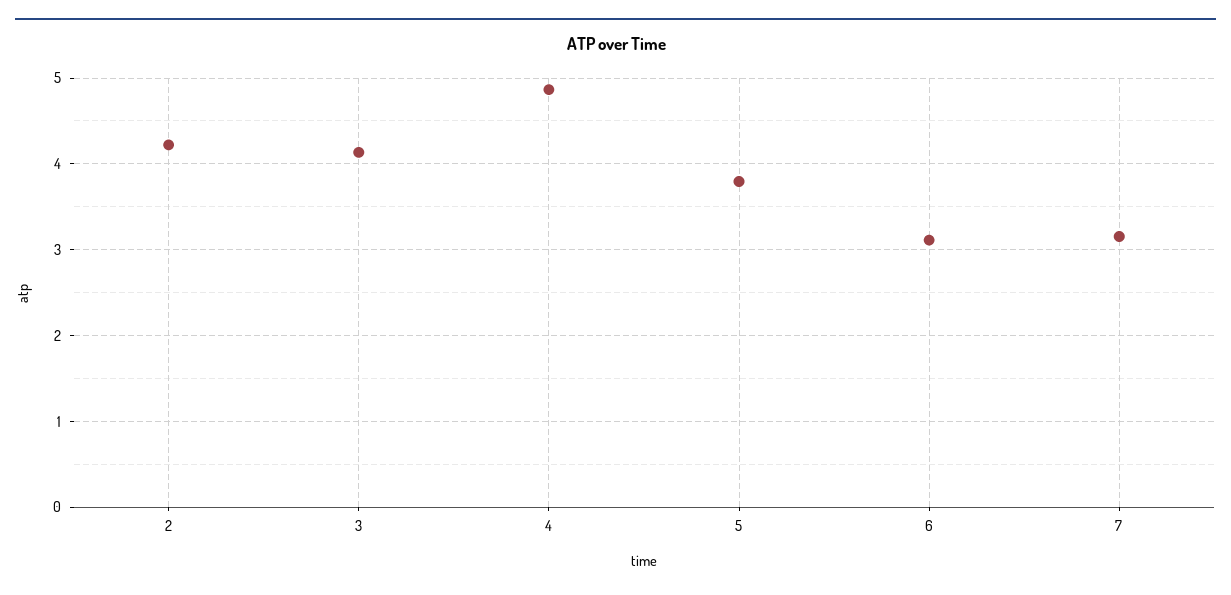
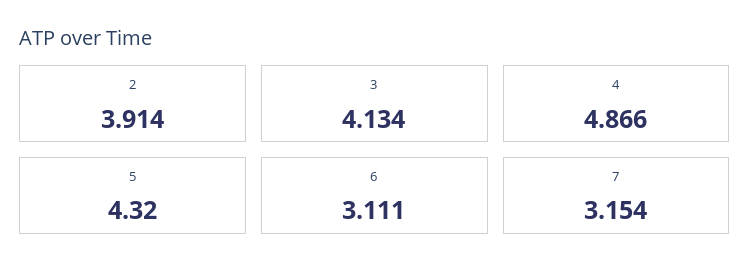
  {
-   "2": 4.2,
+   "2": 3.914,
    "3": 4.134,
    "4": 4.866,
-   "5": 3.8,
+   "5": 4.32,
    "6": 3.111,
    "7": 3.154
  }

